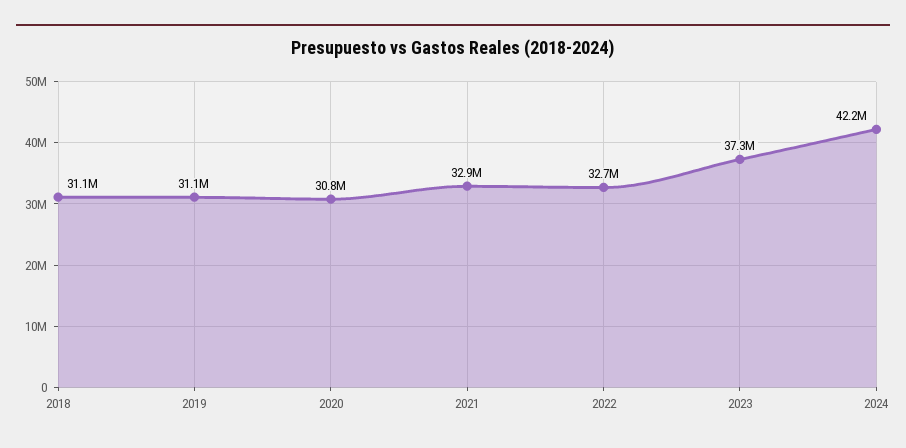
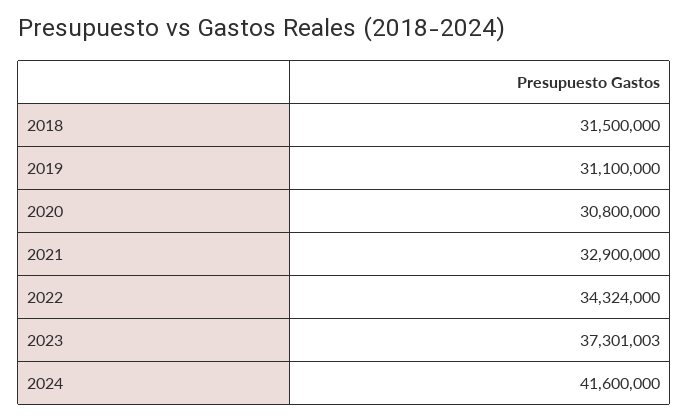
  {
-   "2018": 31100000,
+   "2018": 31500000,
    "2019": 31100000,
    "2020": 30800000,
    "2021": 32900000,
-   "2022": 32700000,
+   "2022": 34324000,
    "2023": 37301003,
-   "2024": 42200000
+   "2024": 41600000
  }

